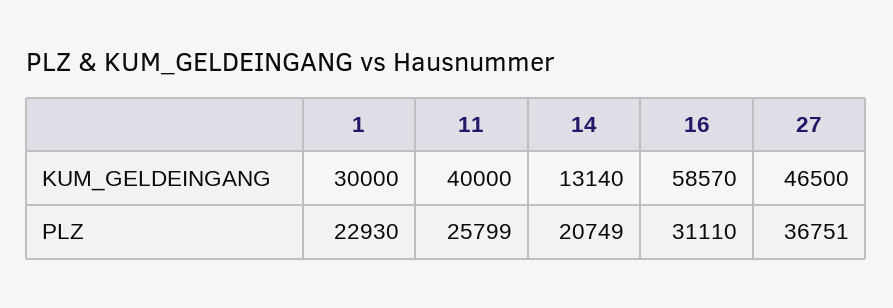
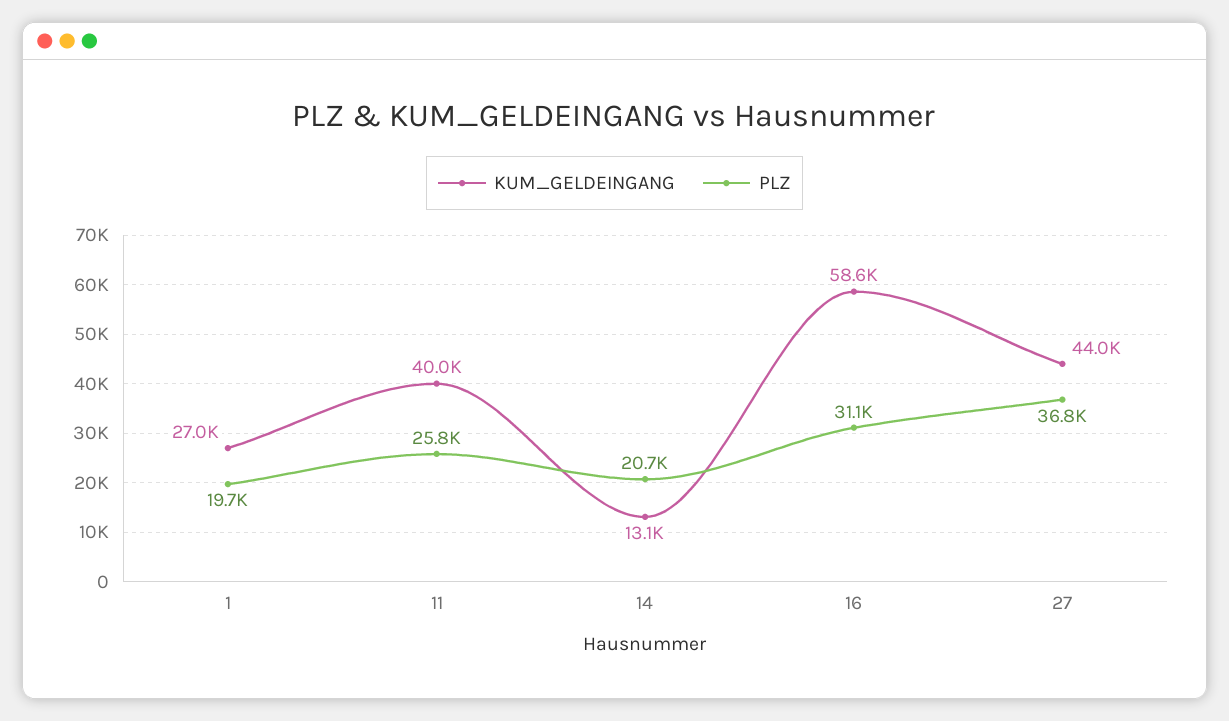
  {
    "KUM_GELDEINGANG": {
-     "1": 30000,
+     "1": 27000,
      "11": 40000,
      "14": 13140,
      "16": 58570,
-     "27": 46500
+     "27": 44000
    },
    "PLZ": {
-     "1": 22930,
+     "1": 19700,
      "11": 25799,
      "14": 20749,
      "16": 31110,
      "27": 36751
    }
  }

